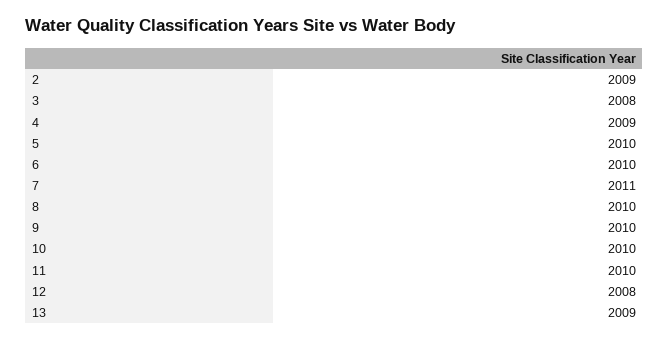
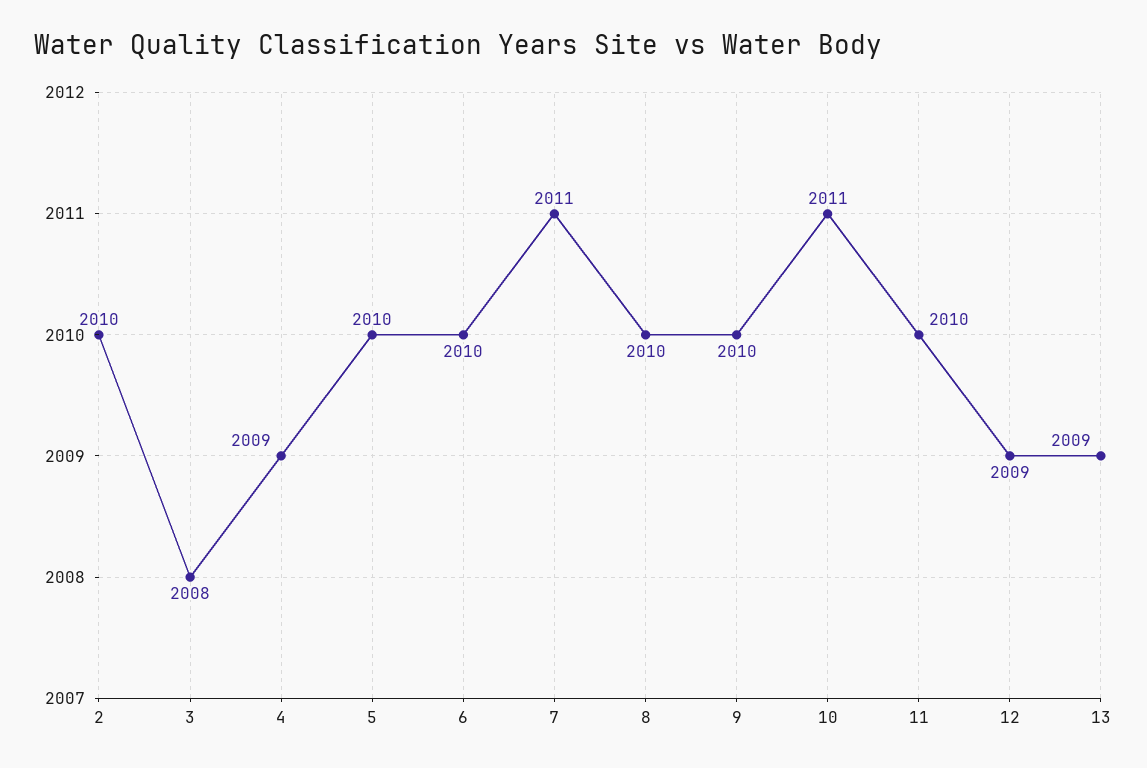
  {
-   "2": 2009,
+   "2": 2010,
    "3": 2008,
    "4": 2009,
    "5": 2010,
    "6": 2010,
    "7": 2011,
    "8": 2010,
    "9": 2010,
-   "10": 2010,
+   "10": 2011,
    "11": 2010,
-   "12": 2008,
+   "12": 2009,
    "13": 2009
  }

